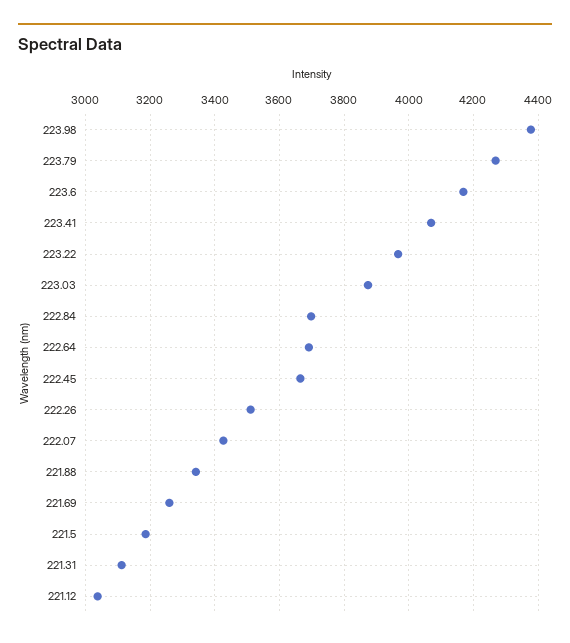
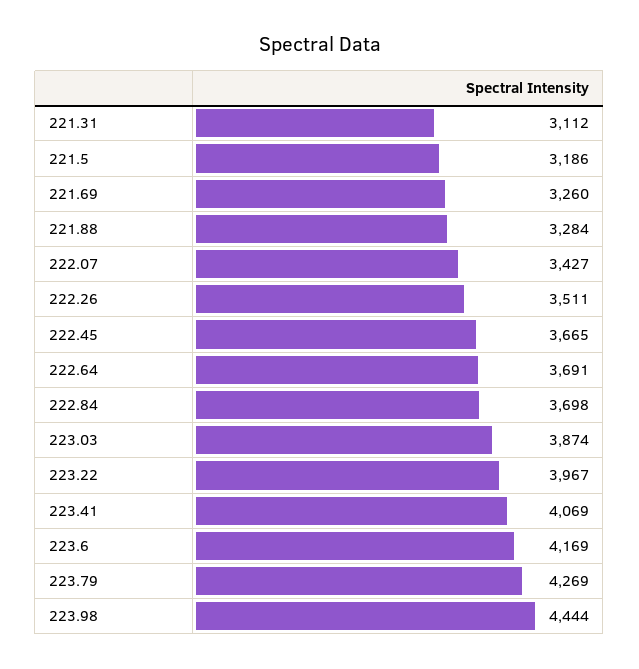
  {
-   "223.98": 4380,
+   "223.98": 4444,
    "223.79": 4269,
    "223.6": 4169,
    "223.41": 4069,
    "223.22": 3967,
    "223.03": 3874,
    "222.84": 3698,
    "222.64": 3691,
    "222.45": 3665,
    "222.26": 3511,
    "222.07": 3427,
-   "221.88": 3340,
+   "221.88": 3284,
    "221.69": 3260,
    "221.5": 3186,
-   "221.31": 3112,
+   "221.31": 3112
-   "221.12": 3040
  }

